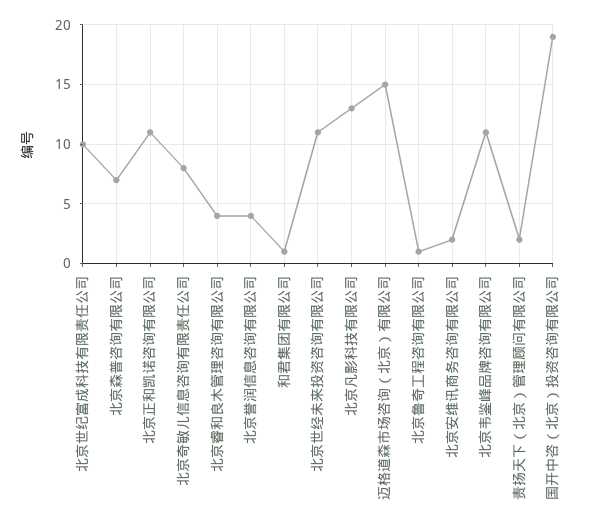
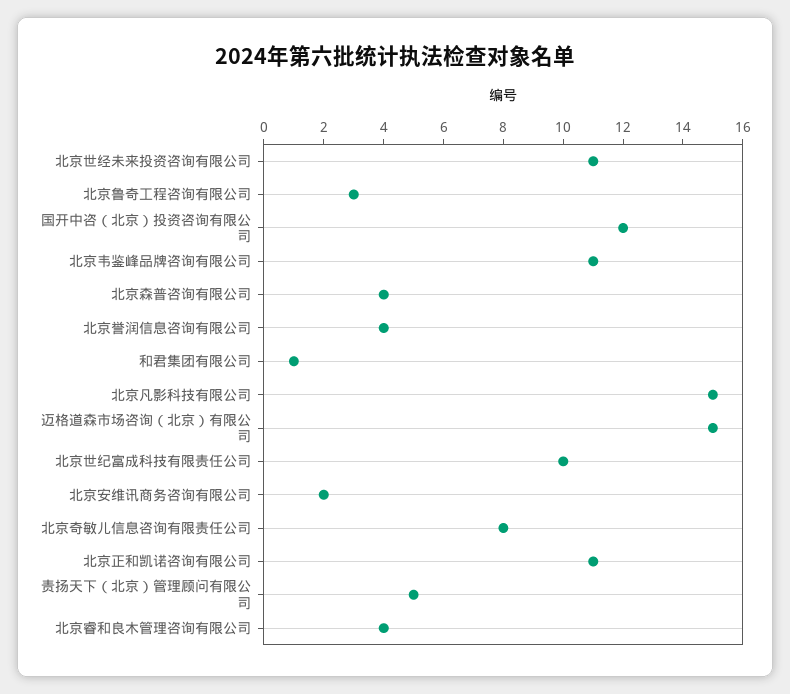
  {
    "北京世纪富成科技有限责任公司": 10,
-   "北京森普咨询有限公司": 7,
+   "北京森普咨询有限公司": 4,
    "北京正和凯诺咨询有限公司": 11,
    "北京奇敏儿信息咨询有限责任公司": 8,
    "北京睿和良木管理咨询有限公司": 4,
    "北京誉润信息咨询有限公司": 4,
    "和君集团有限公司": 1,
    "北京世经未来投资咨询有限公司": 11,
-   "北京凡影科技有限公司": 13,
+   "北京凡影科技有限公司": 15,
    "迈格道森市场咨询（北京）有限公司": 15,
-   "北京鲁奇工程咨询有限公司": 1,
+   "北京鲁奇工程咨询有限公司": 3,
    "北京安维讯商务咨询有限公司": 2,
    "北京韦鉴峰品牌咨询有限公司": 11,
-   "责扬天下（北京）管理顾问有限公司": 2,
+   "责扬天下（北京）管理顾问有限公司": 5,
-   "国开中咨（北京）投资咨询有限公司": 19
+   "国开中咨（北京）投资咨询有限公司": 12
  }

